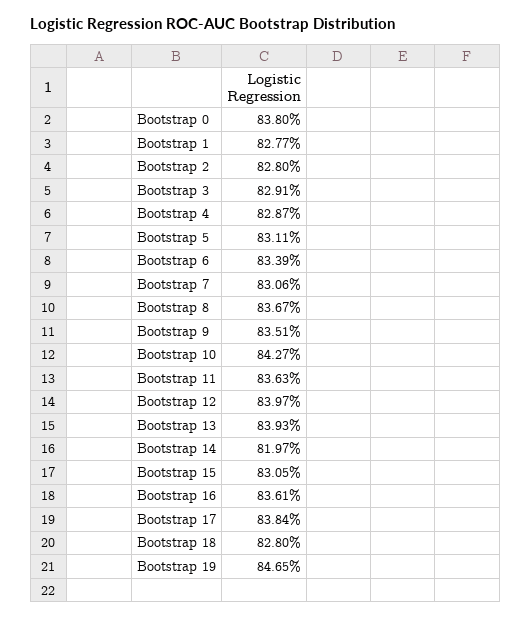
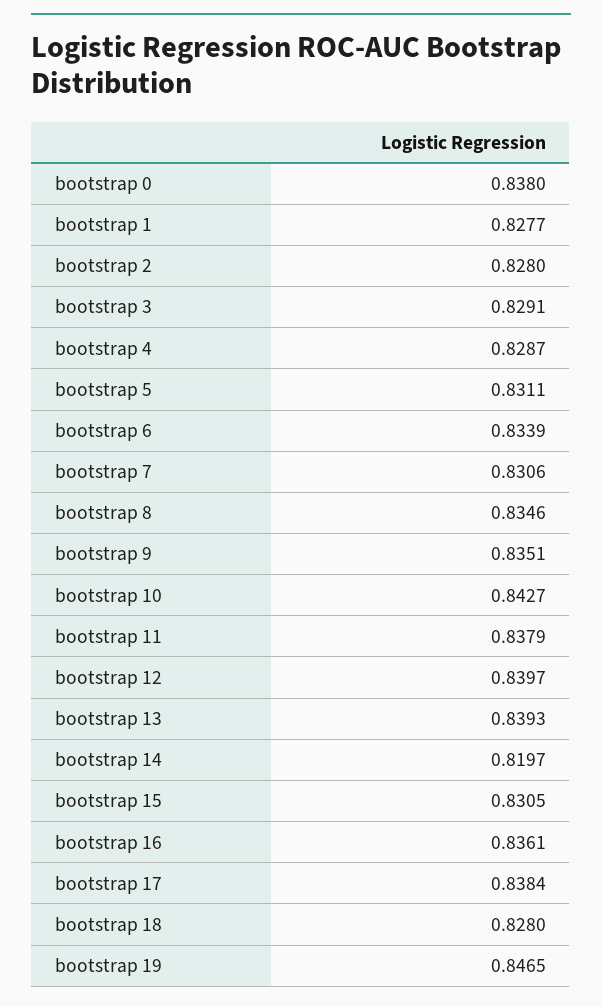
  {
    "Bootstrap 0": 0.838,
    "Bootstrap 1": 0.8277,
    "Bootstrap 2": 0.828,
    "Bootstrap 3": 0.8291,
    "Bootstrap 4": 0.8287,
    "Bootstrap 5": 0.8311,
    "Bootstrap 6": 0.8339,
    "Bootstrap 7": 0.8306,
-   "Bootstrap 8": 0.8367,
+   "Bootstrap 8": 0.8346,
    "Bootstrap 9": 0.8351,
    "Bootstrap 10": 0.8427,
-   "Bootstrap 11": 0.8363,
+   "Bootstrap 11": 0.8379,
    "Bootstrap 12": 0.8397,
    "Bootstrap 13": 0.8393,
    "Bootstrap 14": 0.8197,
    "Bootstrap 15": 0.8305,
    "Bootstrap 16": 0.8361,
    "Bootstrap 17": 0.8384,
    "Bootstrap 18": 0.828,
    "Bootstrap 19": 0.8465
  }

